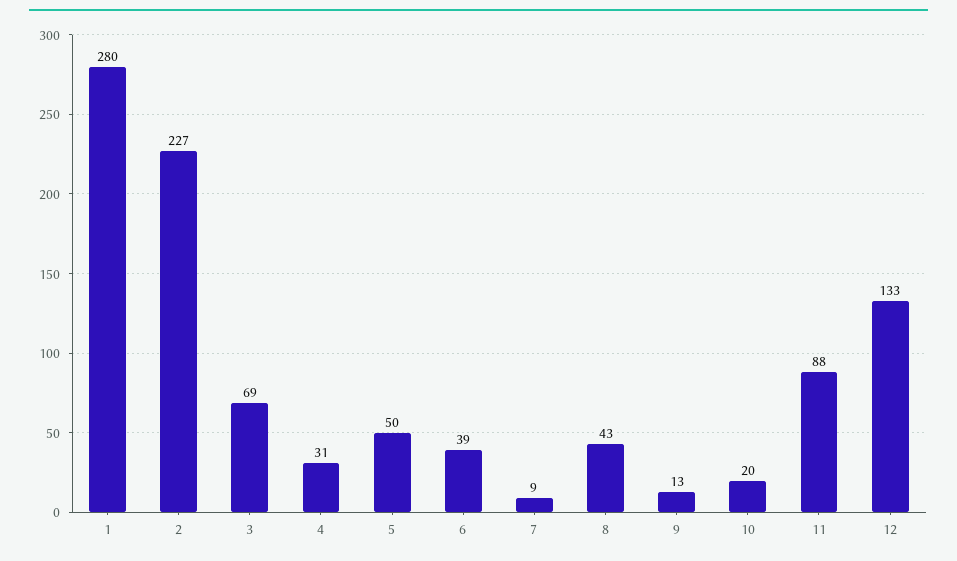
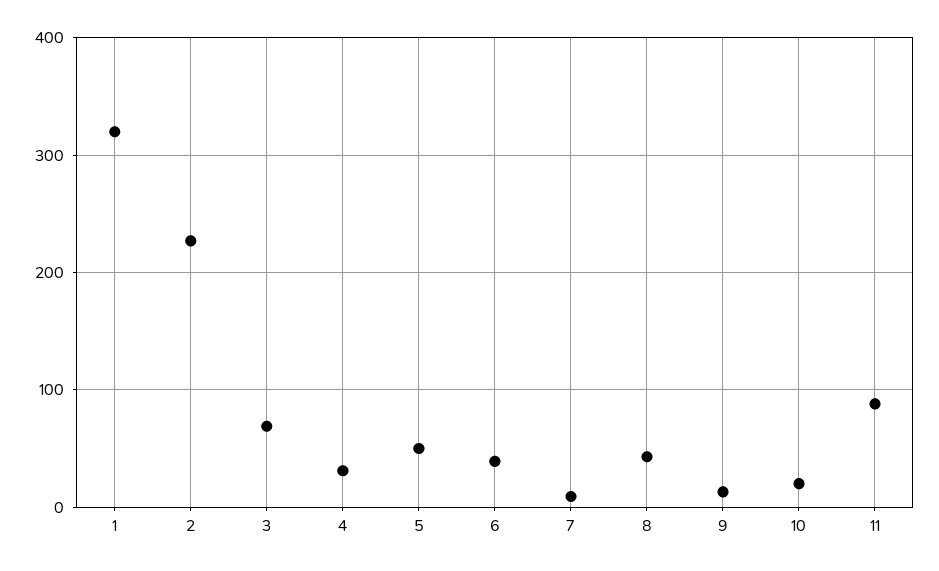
  {
-   "1": 280,
+   "1": 320,
    "2": 227,
    "3": 69,
    "4": 31,
    "5": 50,
    "6": 39,
    "7": 9,
    "8": 43,
    "9": 13,
    "10": 20,
-   "11": 88,
+   "11": 88
-   "12": 133
  }

